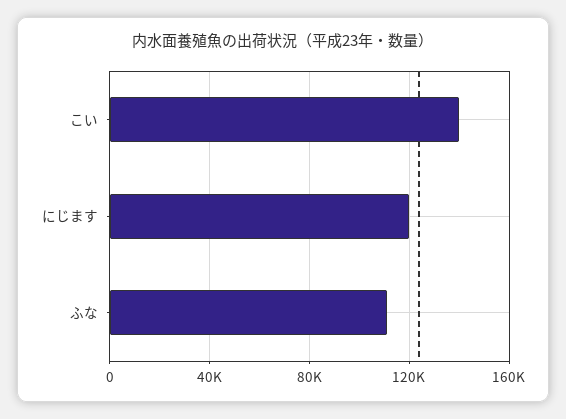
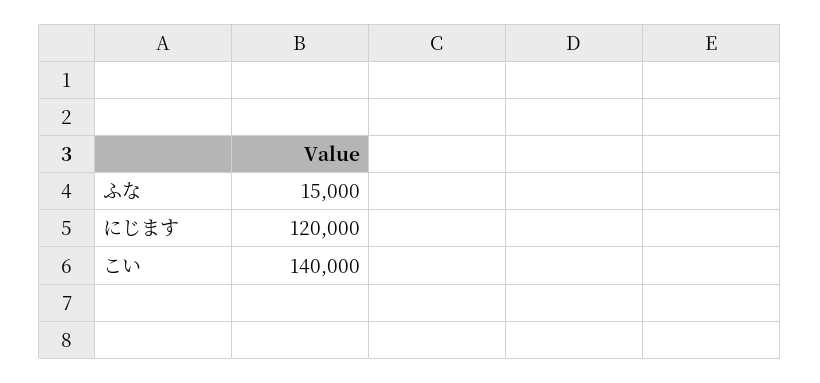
  {
    "こい": 140000,
    "にじます": 120000,
-   "ふな": 110000
+   "ふな": 15000
  }

